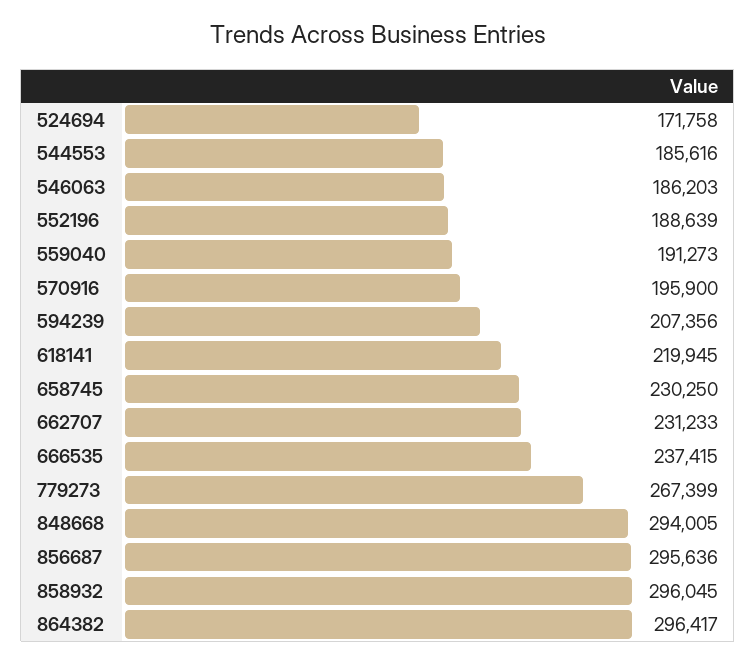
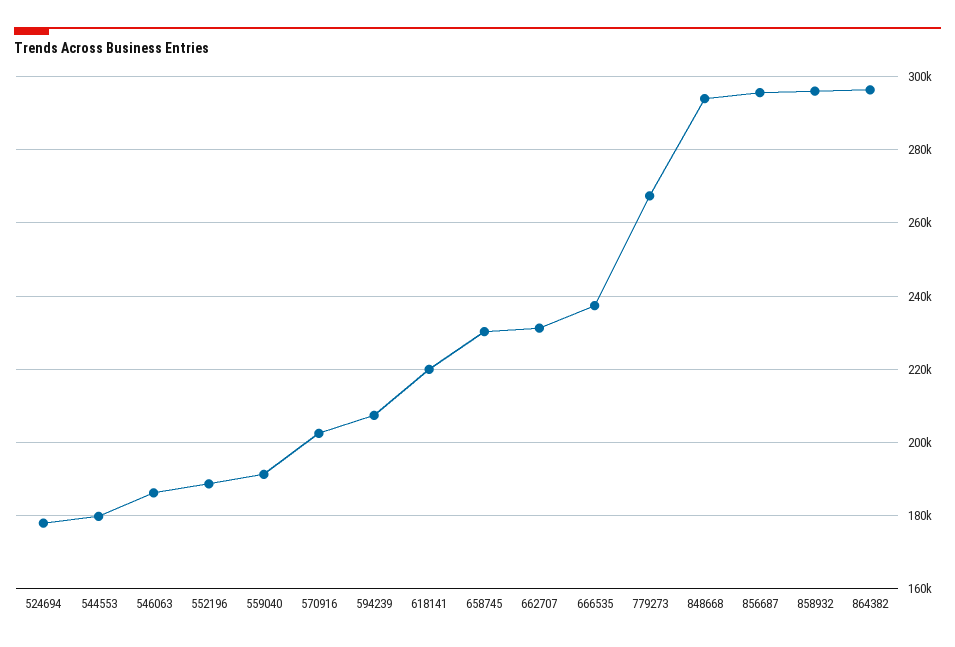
  {
-   "524694": 171758,
+   "524694": 178000,
-   "544553": 185616,
+   "544553": 180000,
    "546063": 186203,
    "552196": 188639,
    "559040": 191273,
-   "570916": 195900,
+   "570916": 202000,
    "594239": 207356,
    "618141": 219945,
    "658745": 230250,
    "662707": 231233,
    "666535": 237415,
    "779273": 267399,
    "848668": 294005,
    "856687": 295636,
    "858932": 296045,
    "864382": 296417
  }

